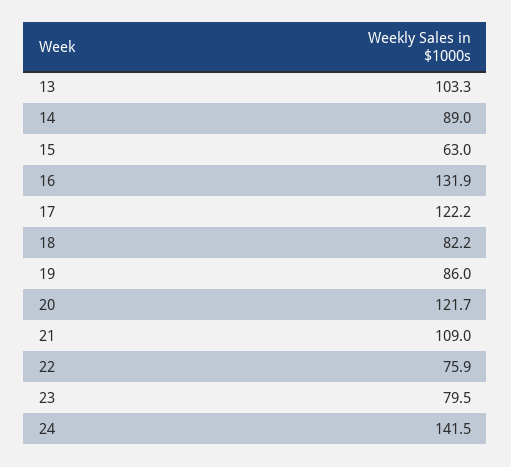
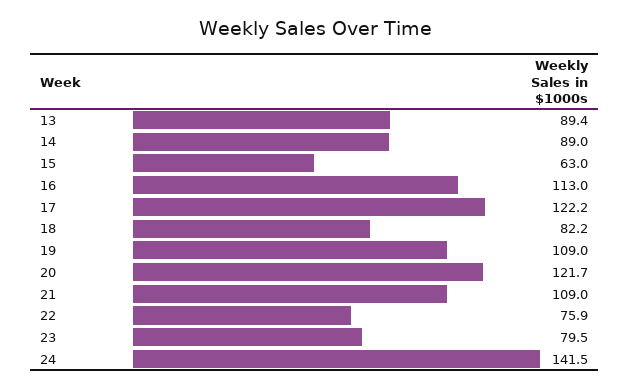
  {
-   "13": 103.3,
+   "13": 89.4,
    "14": 89,
    "15": 63,
-   "16": 131.9,
+   "16": 113,
    "17": 122.2,
    "18": 82.2,
-   "19": 86,
+   "19": 109,
    "20": 121.7,
    "21": 109,
    "22": 75.9,
    "23": 79.5,
    "24": 141.5
  }

